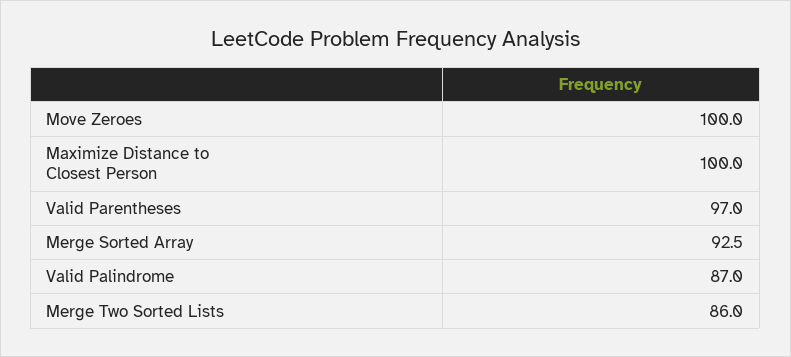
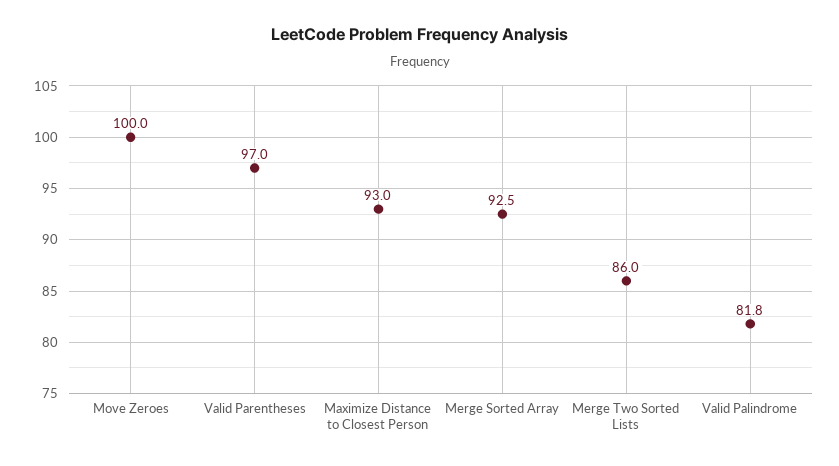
  {
    "Move Zeroes": 100,
-   "Maximize Distance to Closest Person": 100,
+   "Maximize Distance to Closest Person": 93,
    "Valid Parentheses": 97,
    "Merge Sorted Array": 92.5,
-   "Valid Palindrome": 87,
+   "Valid Palindrome": 81.8,
    "Merge Two Sorted Lists": 86
  }

